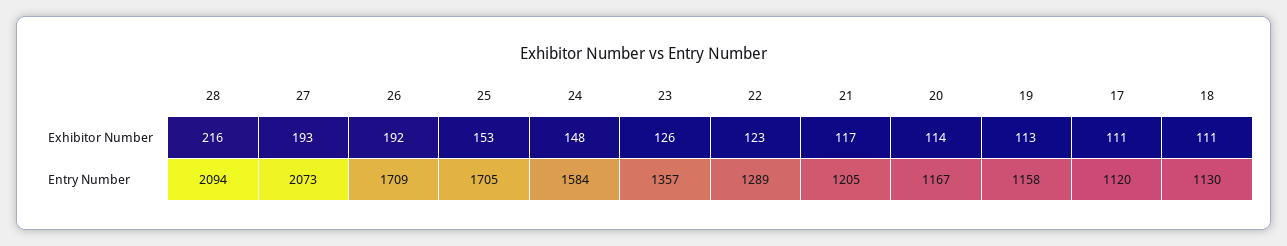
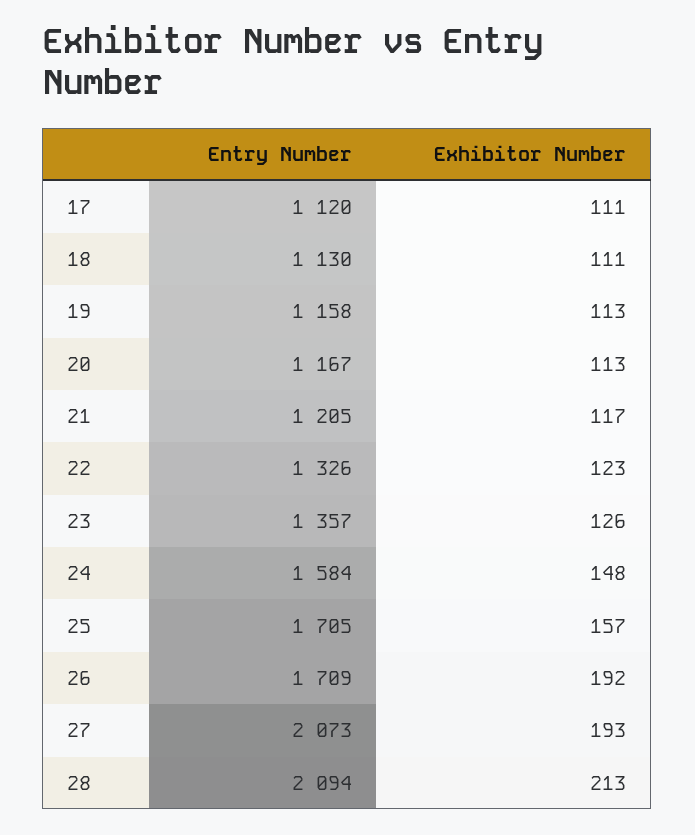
  {
    "28": {
-     "Exhibitor Number": 216,
+     "Exhibitor Number": 213,
      "Entry Number": 2094
    },
    "27": {
      "Exhibitor Number": 193,
      "Entry Number": 2073
    },
    "26": {
      "Exhibitor Number": 192,
      "Entry Number": 1709
    },
    "25": {
-     "Exhibitor Number": 153,
+     "Exhibitor Number": 157,
      "Entry Number": 1705
    },
    "24": {
      "Exhibitor Number": 148,
      "Entry Number": 1584
    },
    "23": {
      "Exhibitor Number": 126,
      "Entry Number": 1357
    },
    "22": {
      "Exhibitor Number": 123,
-     "Entry Number": 1289
+     "Entry Number": 1326
    },
    "21": {
      "Exhibitor Number": 117,
      "Entry Number": 1205
    },
    "20": {
-     "Exhibitor Number": 114,
+     "Exhibitor Number": 113,
      "Entry Number": 1167
    },
    "19": {
      "Exhibitor Number": 113,
      "Entry Number": 1158
    },
    "17": {
      "Exhibitor Number": 111,
      "Entry Number": 1120
    },
    "18": {
      "Exhibitor Number": 111,
      "Entry Number": 1130
    }
  }

